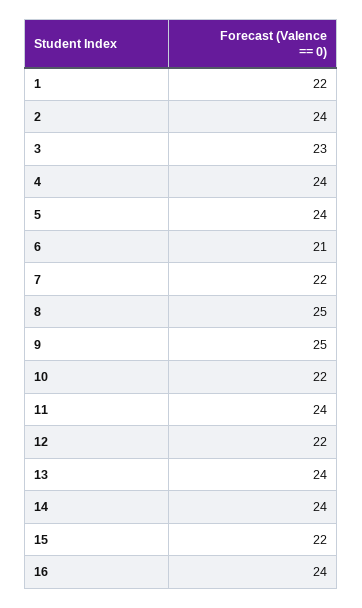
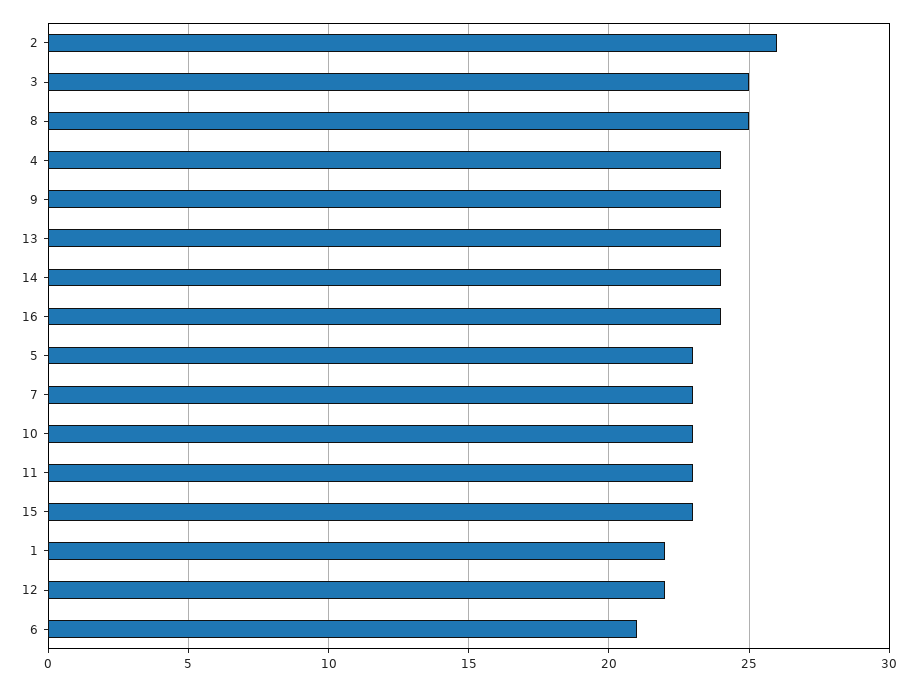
  {
    "1": 22,
-   "2": 24,
+   "2": 26,
-   "3": 23,
+   "3": 25,
    "4": 24,
-   "5": 24,
+   "5": 23,
    "6": 21,
-   "7": 22,
+   "7": 23,
    "8": 25,
-   "9": 25,
+   "9": 24,
-   "10": 22,
+   "10": 23,
-   "11": 24,
+   "11": 23,
    "12": 22,
    "13": 24,
    "14": 24,
-   "15": 22,
+   "15": 23,
    "16": 24
  }

